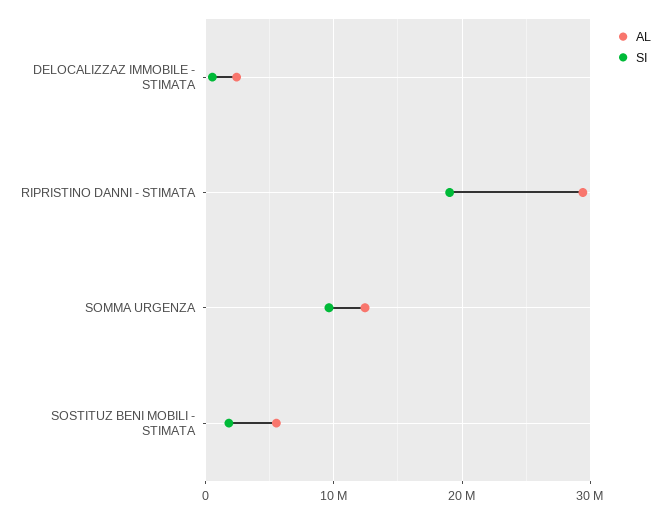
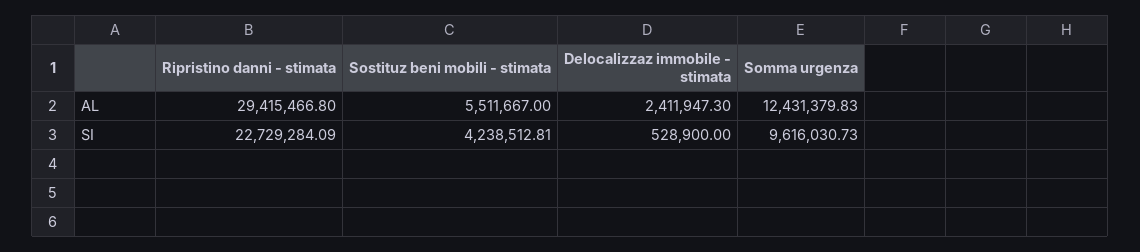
  {
    "AL": {
      "DELOCALIZZAZ IMMOBILE - STIMATA": 2411947.3,
      "RIPRISTINO DANNI - STIMATA": 29415466.8,
      "SOMMA URGENZA": 12431379.83,
      "SOSTITUZ BENI MOBILI - STIMATA": 5511667
    },
    "SI": {
      "DELOCALIZZAZ IMMOBILE - STIMATA": 528900,
-     "RIPRISTINO DANNI - STIMATA": 19000000,
+     "RIPRISTINO DANNI - STIMATA": 22729284.09,
      "SOMMA URGENZA": 9616030.73,
-     "SOSTITUZ BENI MOBILI - STIMATA": 2000000
+     "SOSTITUZ BENI MOBILI - STIMATA": 4238512.81
    }
  }

